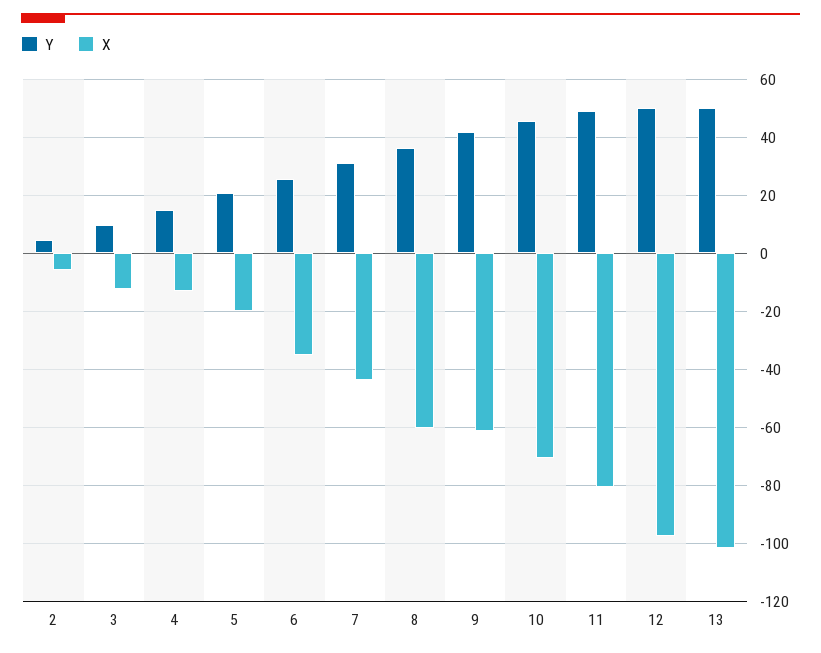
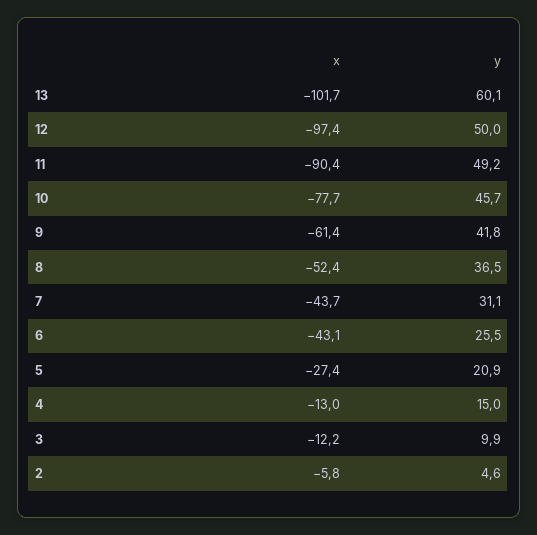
  {
    "Y": {
      "2": 4.6,
      "3": 9.9,
      "4": 15,
      "5": 20.9,
      "6": 25.5,
      "7": 31.1,
      "8": 36.5,
      "9": 41.8,
      "10": 45.7,
      "11": 49.2,
      "12": 50,
-     "13": 50
+     "13": 60.1
    },
    "X": {
      "2": -5.8,
      "3": -12.2,
      "4": -13,
-     "5": -20,
+     "5": -27.4,
-     "6": -35,
+     "6": -43.1,
      "7": -43.7,
-     "8": -60,
+     "8": -52.4,
      "9": -61.4,
-     "10": -70,
+     "10": -77.7,
-     "11": -80,
+     "11": -90.4,
      "12": -97.4,
      "13": -101.7
    }
  }

